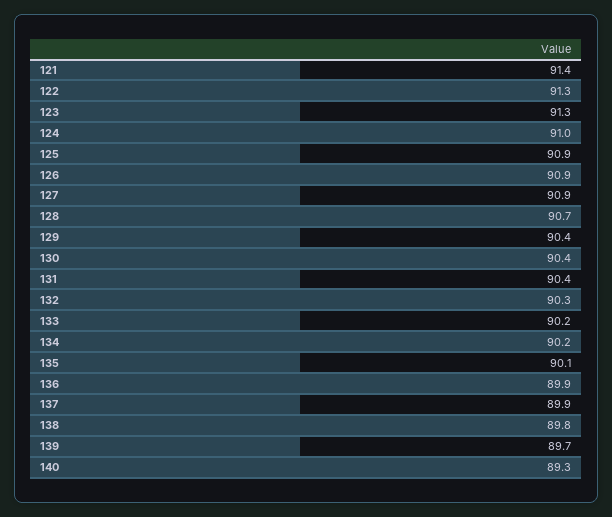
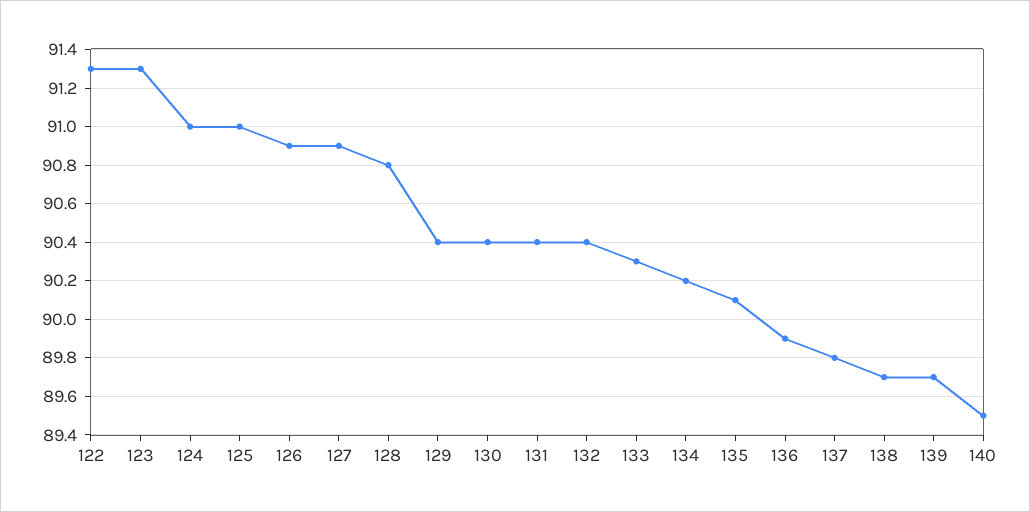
  {
-   "121": 91.4,
    "122": 91.3,
    "123": 91.3,
    "124": 91,
-   "125": 90.9,
+   "125": 91,
    "126": 90.9,
    "127": 90.9,
-   "128": 90.7,
+   "128": 90.8,
    "129": 90.4,
    "130": 90.4,
    "131": 90.4,
-   "132": 90.3,
+   "132": 90.4,
-   "133": 90.2,
+   "133": 90.3,
    "134": 90.2,
    "135": 90.1,
    "136": 89.9,
-   "137": 89.9,
+   "137": 89.8,
-   "138": 89.8,
+   "138": 89.7,
    "139": 89.7,
-   "140": 89.3
+   "140": 89.5
  }

